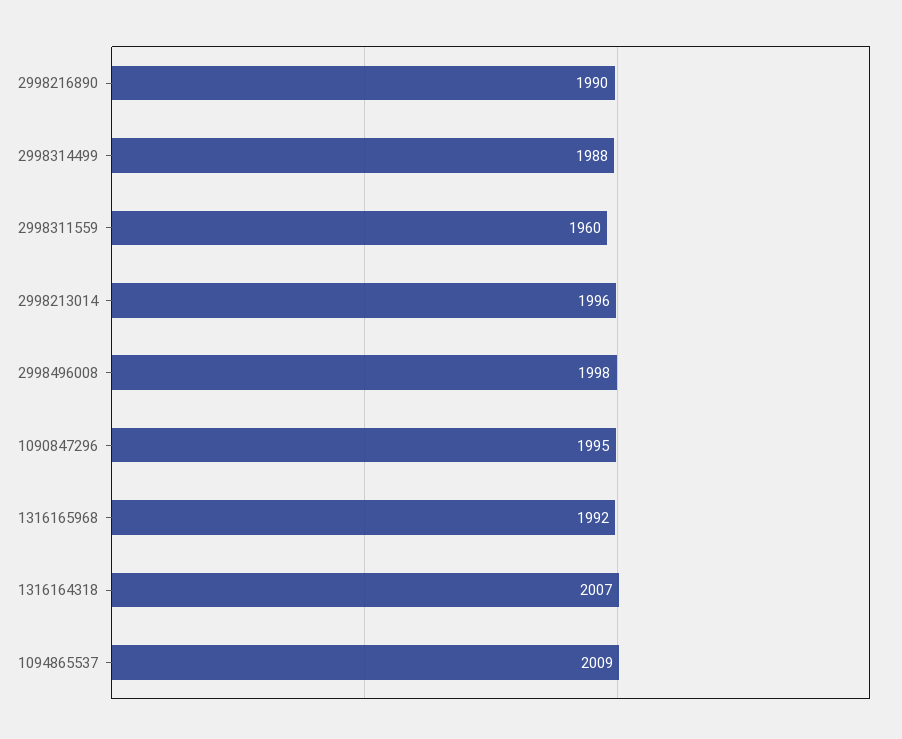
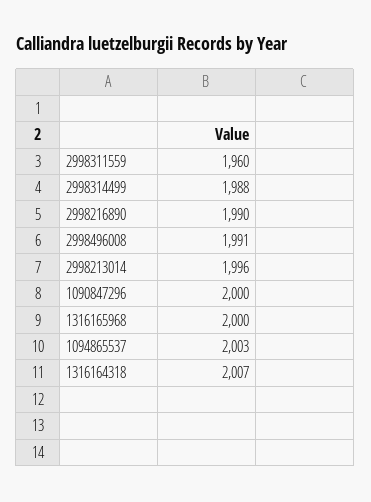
  {
    "2998216890": 1990,
    "2998314499": 1988,
    "2998311559": 1960,
    "2998213014": 1996,
-   "2998496008": 1998,
+   "2998496008": 1991,
-   "1090847296": 1995,
+   "1090847296": 2000,
-   "1316165968": 1992,
+   "1316165968": 2000,
    "1316164318": 2007,
-   "1094865537": 2009
+   "1094865537": 2003
  }

